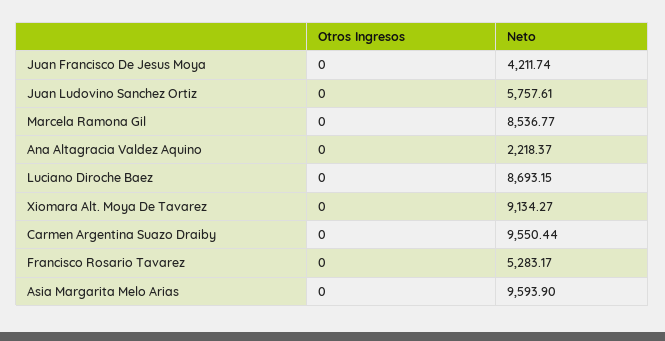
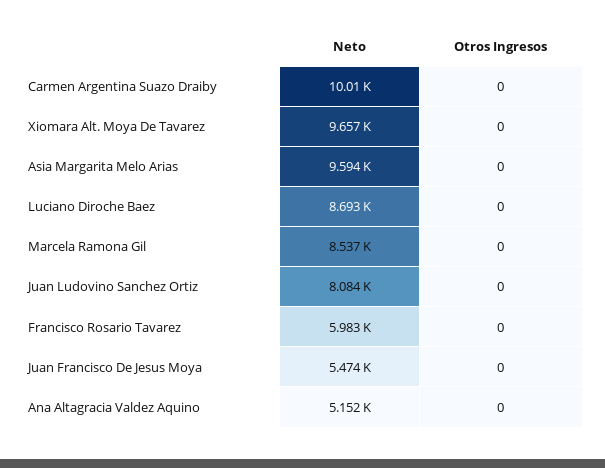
  {
    "Otros Ingresos": {
      "Juan Francisco De Jesus Moya": 0,
      "Juan Ludovino Sanchez Ortiz": 0,
      "Marcela Ramona Gil": 0,
      "Ana Altagracia Valdez Aquino": 0,
      "Luciano Diroche Baez": 0,
      "Xiomara Alt. Moya De Tavarez": 0,
      "Carmen Argentina Suazo Draiby": 0,
      "Francisco Rosario Tavarez": 0,
      "Asia Margarita Melo Arias": 0
    },
    "Neto": {
-     "Juan Francisco De Jesus Moya": 4211.74,
+     "Juan Francisco De Jesus Moya": 5474,
-     "Juan Ludovino Sanchez Ortiz": 5757.61,
+     "Juan Ludovino Sanchez Ortiz": 8084,
      "Marcela Ramona Gil": 8536.77,
-     "Ana Altagracia Valdez Aquino": 2218.37,
+     "Ana Altagracia Valdez Aquino": 5152,
      "Luciano Diroche Baez": 8693.15,
-     "Xiomara Alt. Moya De Tavarez": 9134.27,
+     "Xiomara Alt. Moya De Tavarez": 9657,
-     "Carmen Argentina Suazo Draiby": 9550.44,
+     "Carmen Argentina Suazo Draiby": 10010,
-     "Francisco Rosario Tavarez": 5283.17,
+     "Francisco Rosario Tavarez": 5983,
      "Asia Margarita Melo Arias": 9593.9
    }
  }

